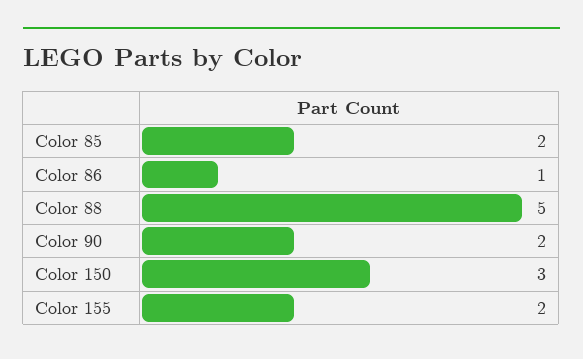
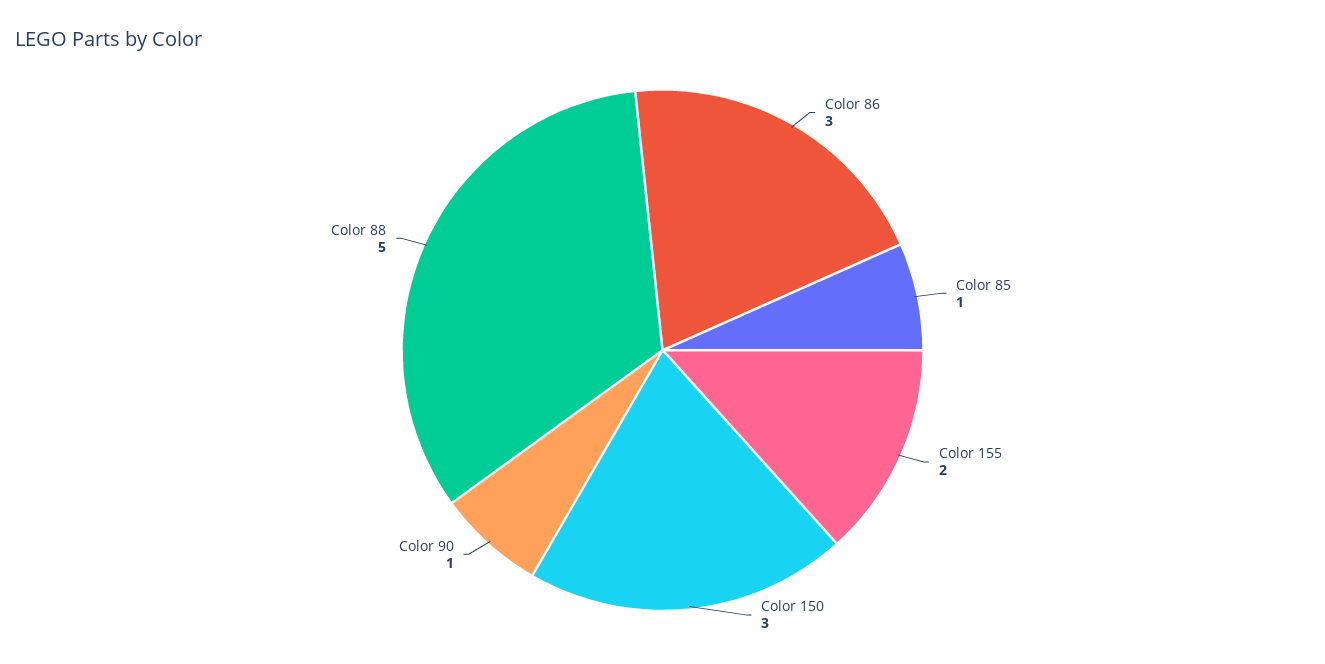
  {
-   "Color 85": 2,
+   "Color 85": 1,
-   "Color 86": 1,
+   "Color 86": 3,
    "Color 88": 5,
-   "Color 90": 2,
+   "Color 90": 1,
    "Color 150": 3,
    "Color 155": 2
  }

